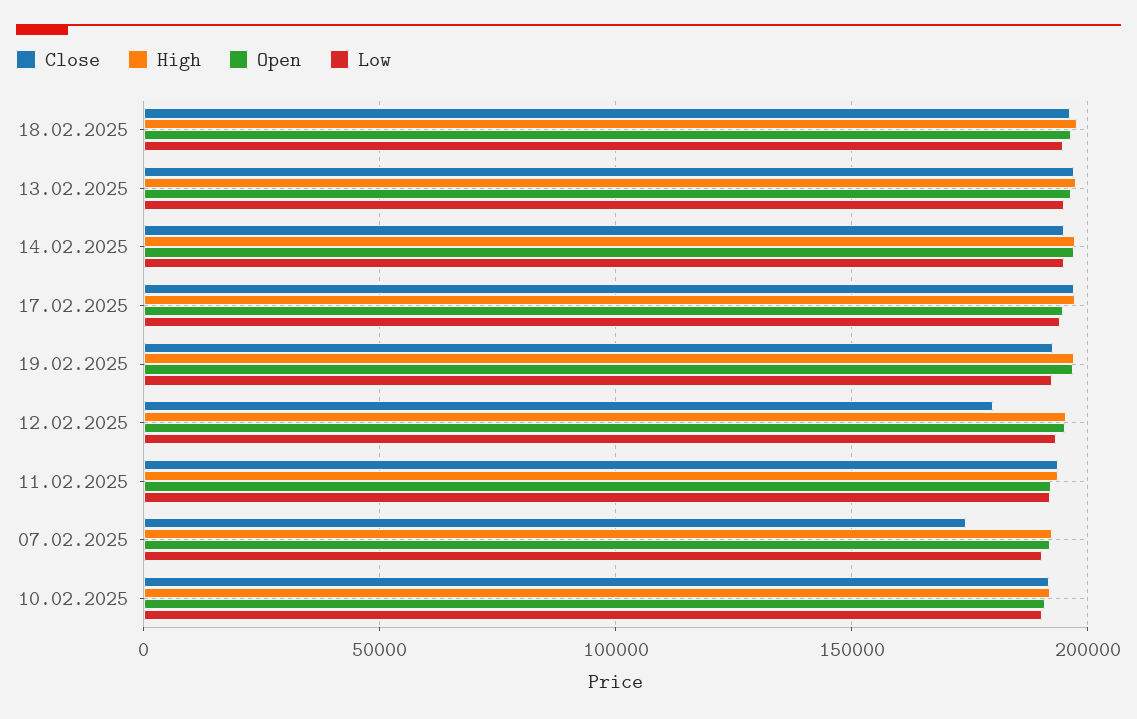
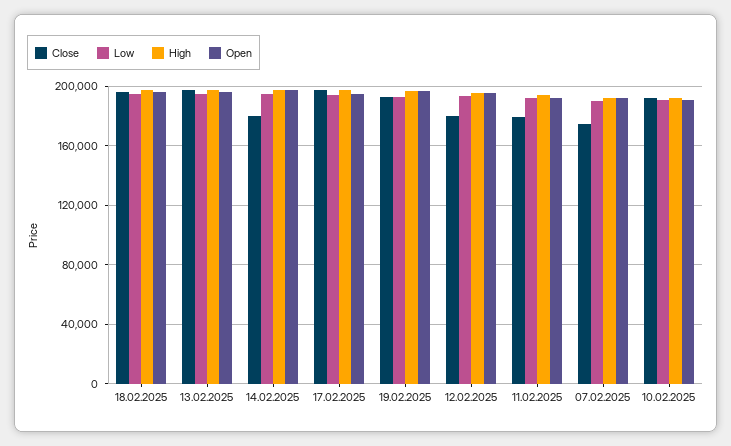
  {
    "Close": {
      "18.02.2025": 195000,
      "13.02.2025": 195000,
-     "14.02.2025": 195000,
+     "14.02.2025": 180000,
      "17.02.2025": 195000,
      "19.02.2025": 195000,
      "12.02.2025": 180000,
-     "11.02.2025": 195000,
+     "11.02.2025": 180000,
      "07.02.2025": 175000,
      "10.02.2025": 190000
    },
    "High": {
      "18.02.2025": 200000,
      "13.02.2025": 200000,
      "14.02.2025": 195000,
      "17.02.2025": 195000,
      "19.02.2025": 195000,
      "12.02.2025": 195000,
      "11.02.2025": 195000,
      "07.02.2025": 190000,
      "10.02.2025": 190000
    },
    "Open": {
      "18.02.2025": 195000,
      "13.02.2025": 195000,
      "14.02.2025": 195000,
      "17.02.2025": 195000,
      "19.02.2025": 195000,
      "12.02.2025": 195000,
      "11.02.2025": 190000,
      "07.02.2025": 190000,
      "10.02.2025": 190000
    },
    "Low": {
      "18.02.2025": 195000,
      "13.02.2025": 195000,
      "14.02.2025": 195000,
      "17.02.2025": 195000,
      "19.02.2025": 190000,
      "12.02.2025": 195000,
      "11.02.2025": 190000,
      "07.02.2025": 190000,
      "10.02.2025": 190000
    }
  }

